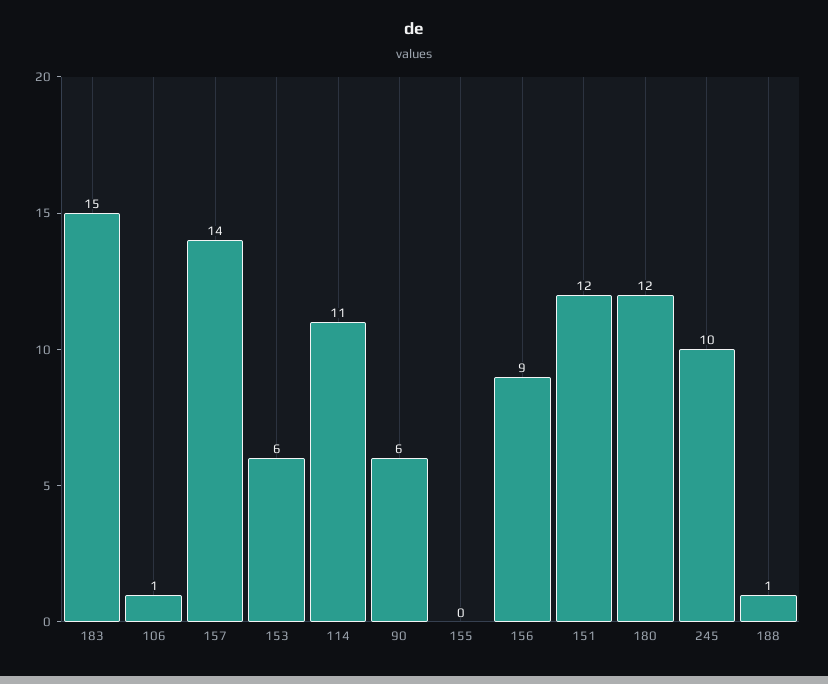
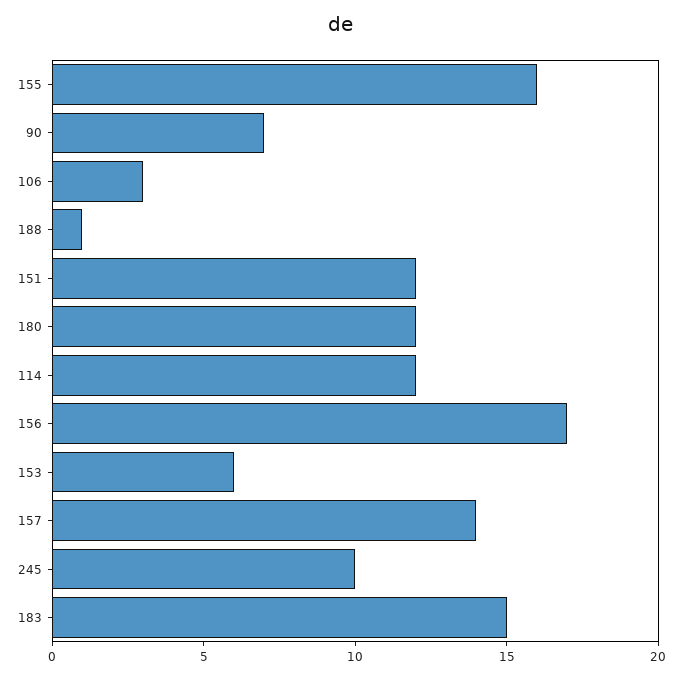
  {
    "183": 15,
-   "106": 1,
+   "106": 3,
    "157": 14,
    "153": 6,
-   "114": 11,
+   "114": 12,
-   "90": 6,
+   "90": 7,
-   "155": 0,
+   "155": 16,
-   "156": 9,
+   "156": 17,
    "151": 12,
    "180": 12,
    "245": 10,
    "188": 1
  }

